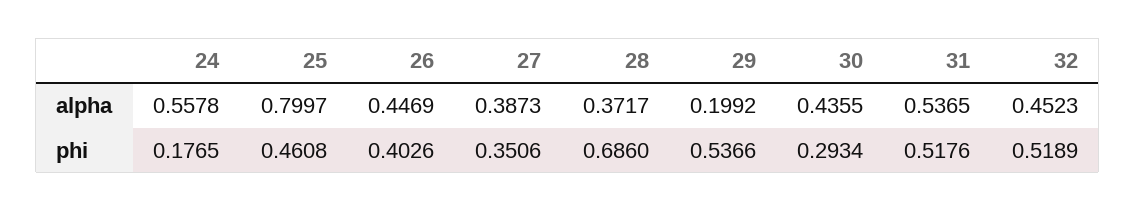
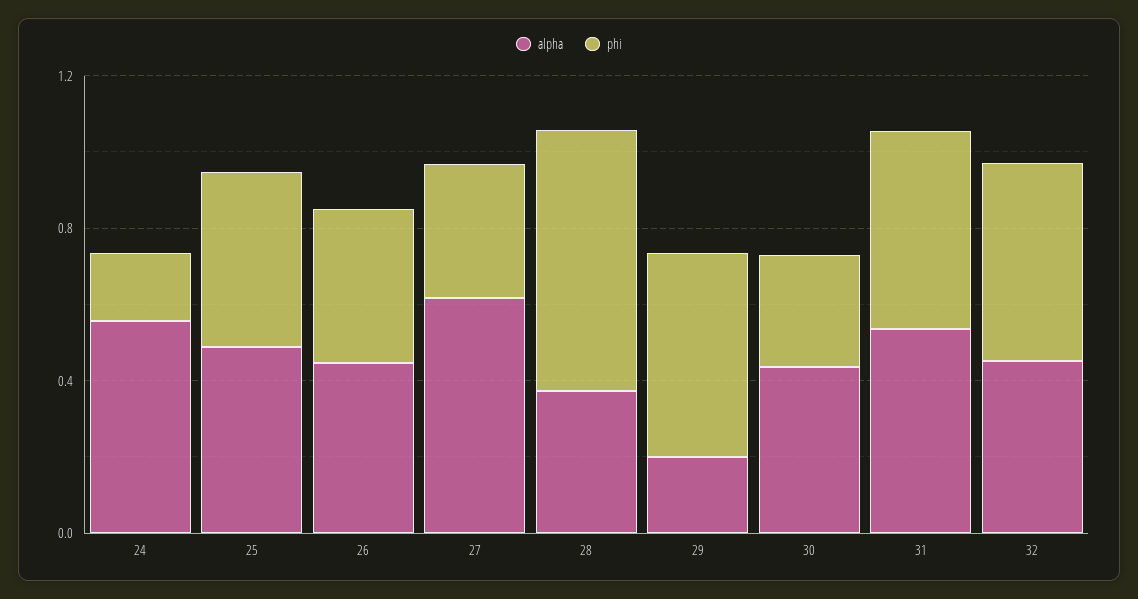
  {
    "alpha": {
      "24": 0.5578,
-     "25": 0.7997,
+     "25": 0.5,
      "26": 0.4469,
-     "27": 0.3873,
+     "27": 0.6,
      "28": 0.3717,
      "29": 0.1992,
      "30": 0.4355,
      "31": 0.5365,
      "32": 0.4523
    },
    "phi": {
      "24": 0.1765,
      "25": 0.4608,
      "26": 0.4026,
      "27": 0.3506,
      "28": 0.686,
      "29": 0.5366,
      "30": 0.2934,
      "31": 0.5176,
      "32": 0.5189
    }
  }

